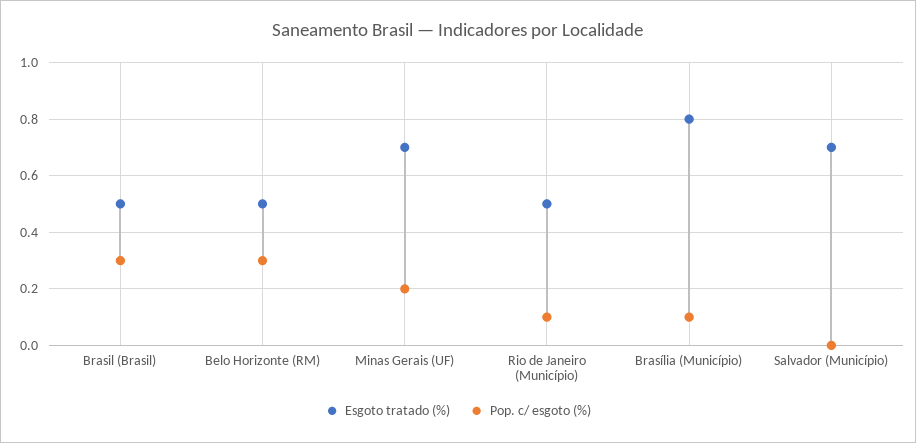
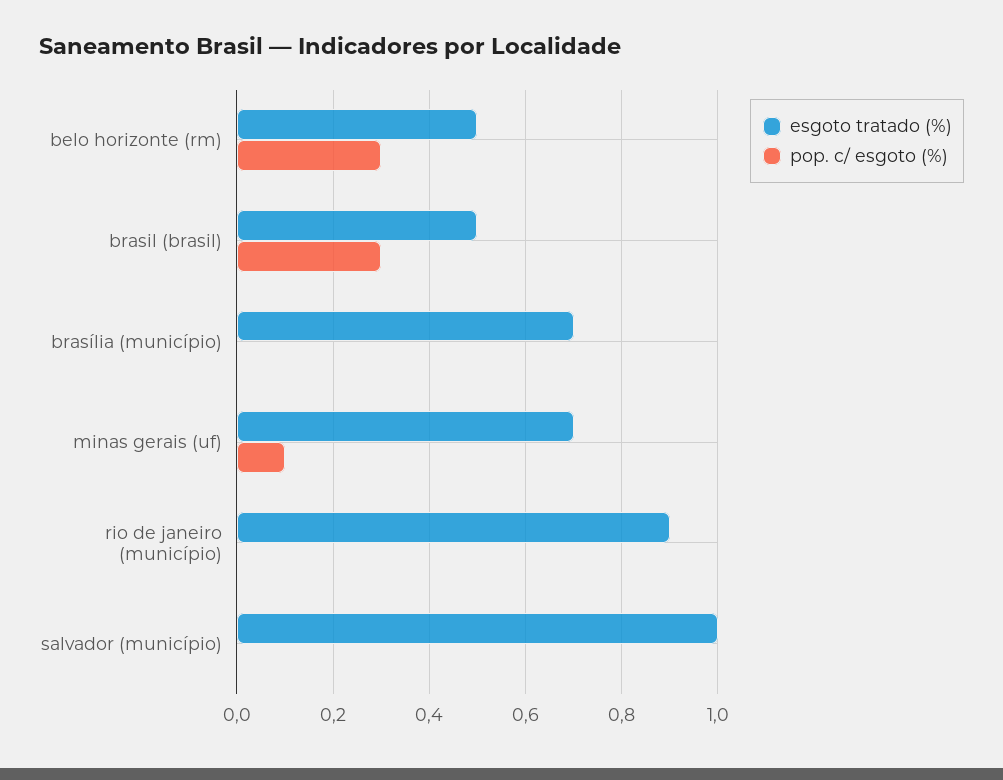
  {
    "Esgoto tratado (%)": {
      "Brasil (Brasil)": 0.5,
      "Belo Horizonte (RM)": 0.5,
      "Minas Gerais (UF)": 0.7,
-     "Rio de Janeiro (Município)": 0.5,
+     "Rio de Janeiro (Município)": 0.9,
-     "Brasília (Município)": 0.8,
+     "Brasília (Município)": 0.7,
-     "Salvador (Município)": 0.7
+     "Salvador (Município)": 1
    },
    "Pop. c/ esgoto (%)": {
      "Brasil (Brasil)": 0.3,
      "Belo Horizonte (RM)": 0.3,
-     "Minas Gerais (UF)": 0.2,
+     "Minas Gerais (UF)": 0.1,
-     "Rio de Janeiro (Município)": 0.1,
+     "Rio de Janeiro (Município)": 0,
-     "Brasília (Município)": 0.1,
+     "Brasília (Município)": 0,
      "Salvador (Município)": 0
    }
  }

